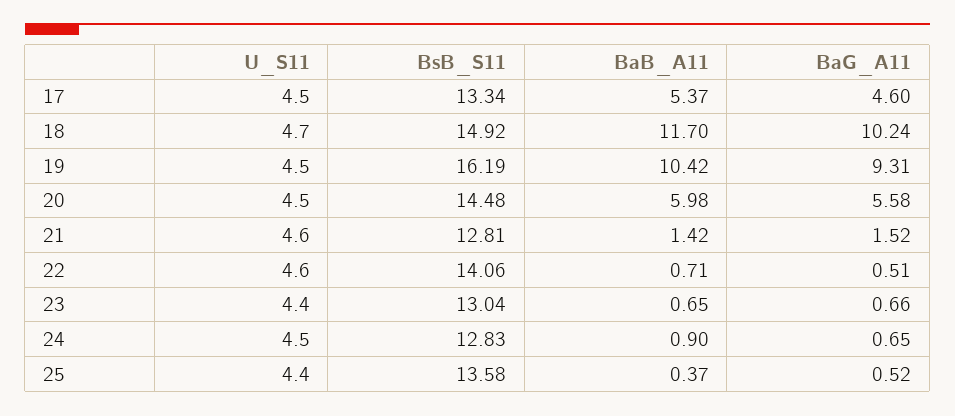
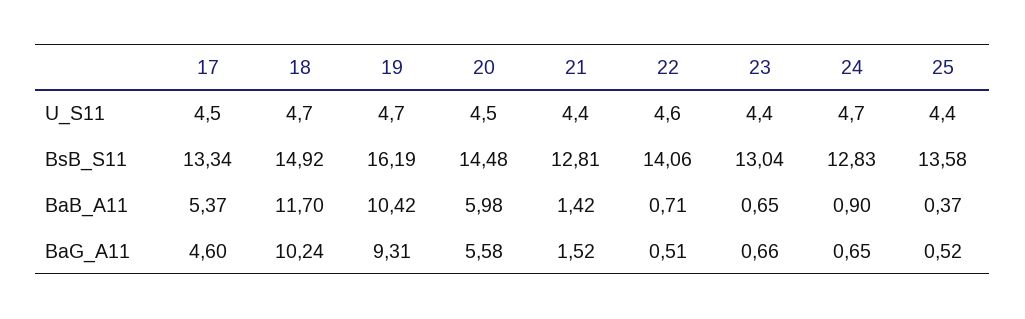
  {
    "U_S11": {
      "17": 4.5,
      "18": 4.7,
-     "19": 4.5,
+     "19": 4.7,
      "20": 4.5,
-     "21": 4.6,
+     "21": 4.4,
      "22": 4.6,
      "23": 4.4,
-     "24": 4.5,
+     "24": 4.7,
      "25": 4.4
    },
    "BsB_S11": {
      "17": 13.34,
      "18": 14.92,
      "19": 16.19,
      "20": 14.48,
      "21": 12.81,
      "22": 14.06,
      "23": 13.04,
      "24": 12.83,
      "25": 13.58
    },
    "BaB_A11": {
      "17": 5.37,
      "18": 11.7,
      "19": 10.42,
      "20": 5.98,
      "21": 1.42,
      "22": 0.71,
      "23": 0.65,
      "24": 0.9,
      "25": 0.37
    },
    "BaG_A11": {
      "17": 4.6,
      "18": 10.24,
      "19": 9.31,
      "20": 5.58,
      "21": 1.52,
      "22": 0.51,
      "23": 0.66,
      "24": 0.65,
      "25": 0.52
    }
  }

